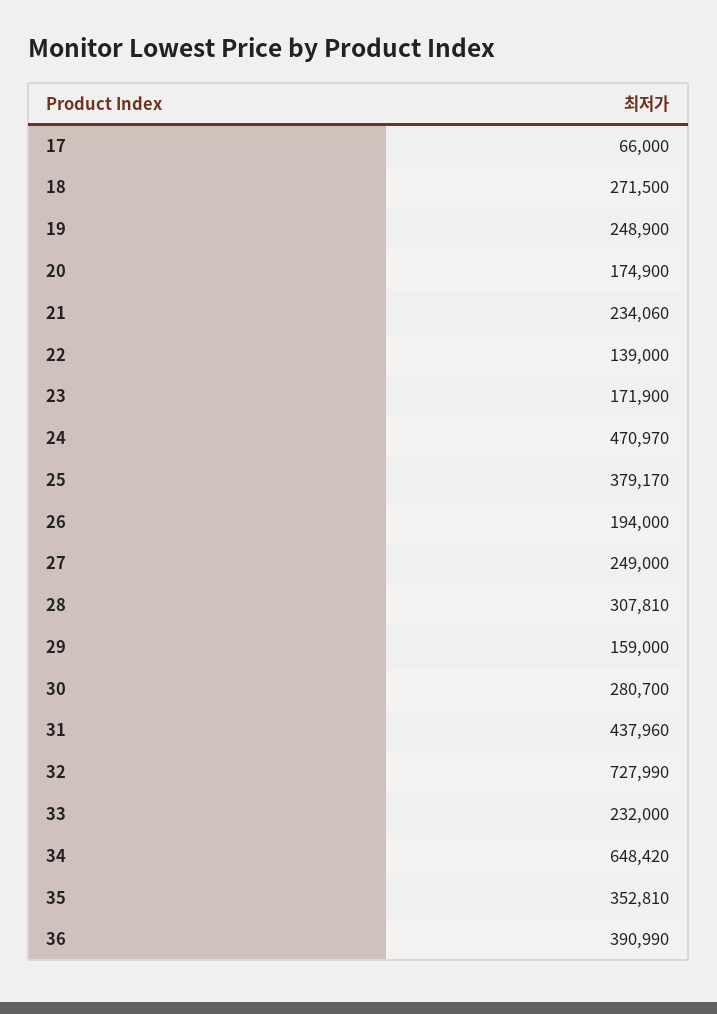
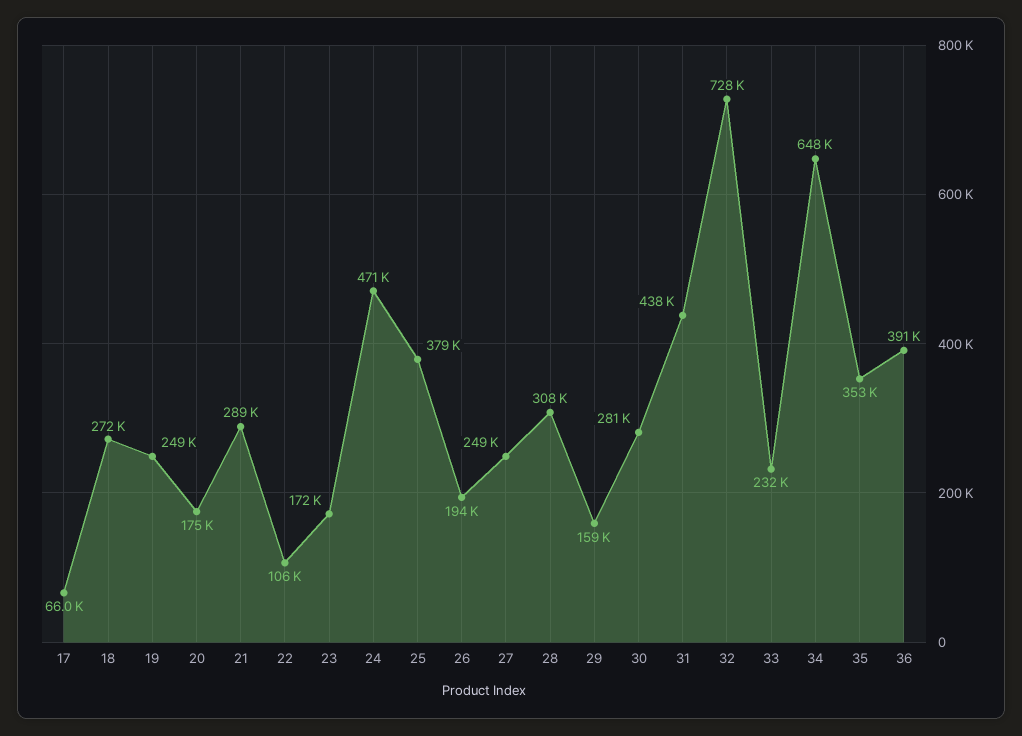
  {
    "17": 66000,
    "18": 271500,
    "19": 248900,
    "20": 174900,
-   "21": 234060,
+   "21": 289000,
-   "22": 139000,
+   "22": 106000,
    "23": 171900,
    "24": 470970,
    "25": 379170,
    "26": 194000,
    "27": 249000,
    "28": 307810,
    "29": 159000,
    "30": 280700,
    "31": 437960,
    "32": 727990,
    "33": 232000,
    "34": 648420,
    "35": 352810,
    "36": 390990
  }

